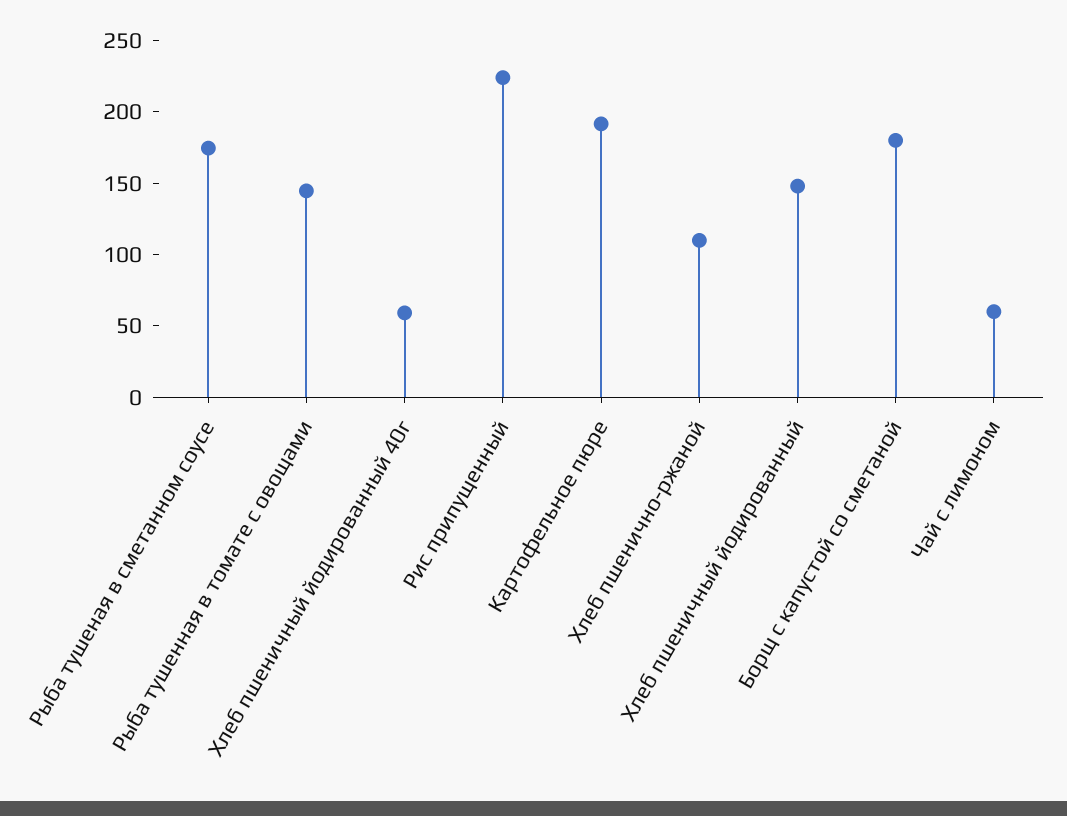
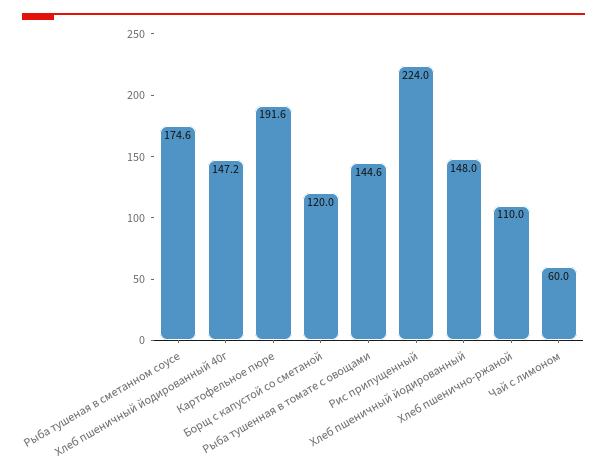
  {
    "Рыба тушеная в сметанном соусе": 174.6,
    "Рыба тушенная в томате с овощами": 144.6,
-   "Хлеб пшеничный йодированный 40г": 60,
+   "Хлеб пшеничный йодированный 40г": 147.2,
    "Рис припущенный": 224,
    "Картофельное пюре": 191.6,
    "Хлеб пшенично-ржаной": 110,
    "Хлеб пшеничный йодированный": 148,
-   "Борщ с капустой со сметаной": 180,
+   "Борщ с капустой со сметаной": 120,
    "Чай с лимоном": 60
  }

